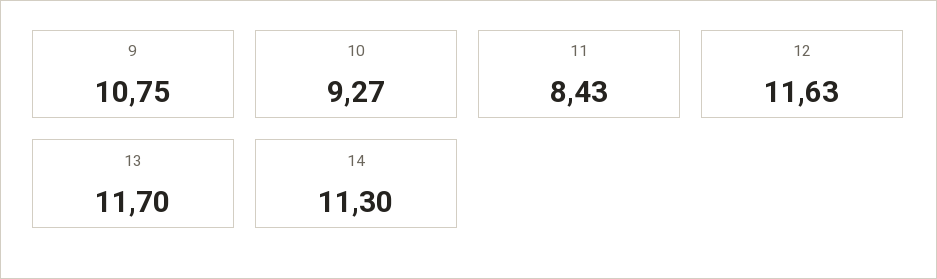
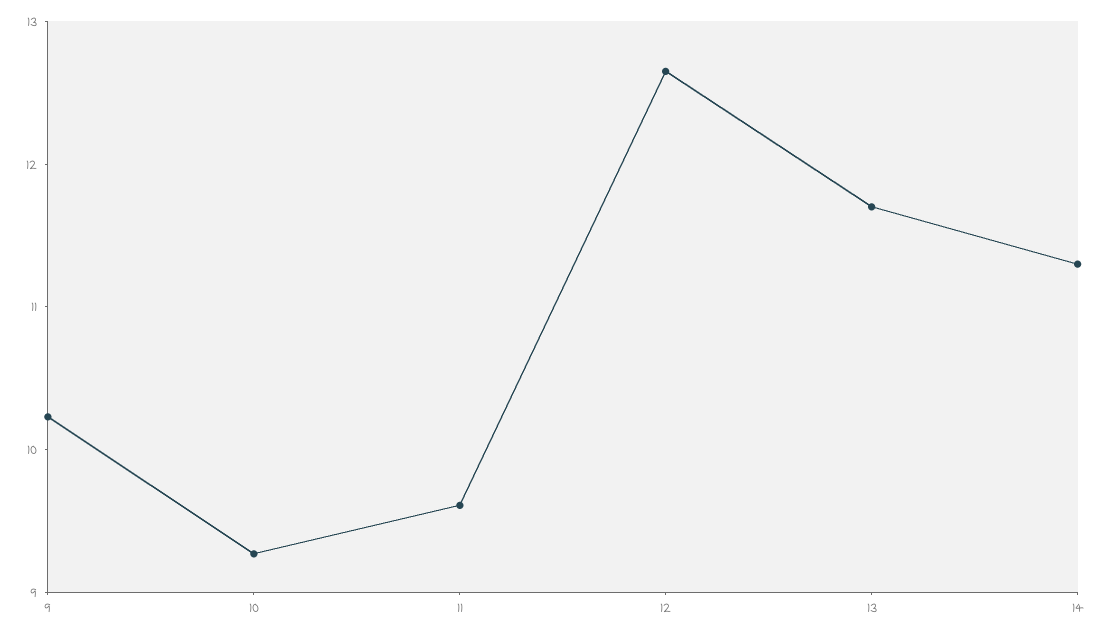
  {
-   "9": 10.75,
+   "9": 10.2,
    "10": 9.27,
-   "11": 8.43,
+   "11": 9.6,
-   "12": 11.63,
+   "12": 12.6,
    "13": 11.7,
    "14": 11.3
  }

